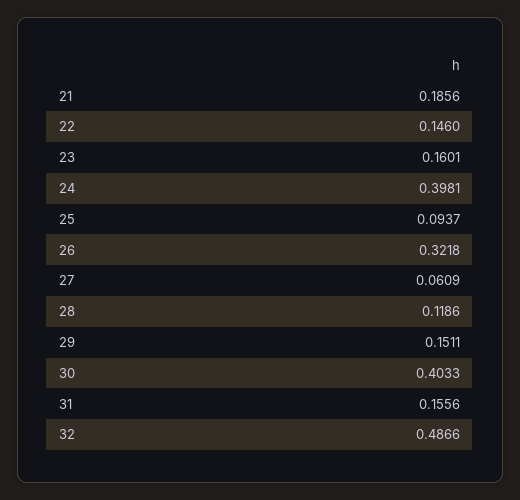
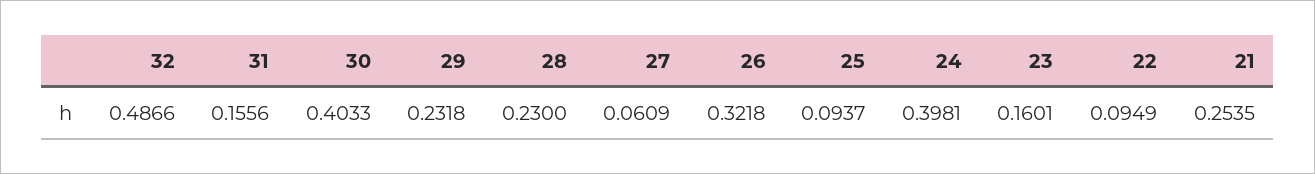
  {
-   "21": 0.1856,
+   "21": 0.2535,
-   "22": 0.146,
+   "22": 0.0949,
    "23": 0.1601,
    "24": 0.3981,
    "25": 0.0937,
    "26": 0.3218,
    "27": 0.0609,
-   "28": 0.1186,
+   "28": 0.23,
-   "29": 0.1511,
+   "29": 0.2318,
    "30": 0.4033,
    "31": 0.1556,
    "32": 0.4866
  }

